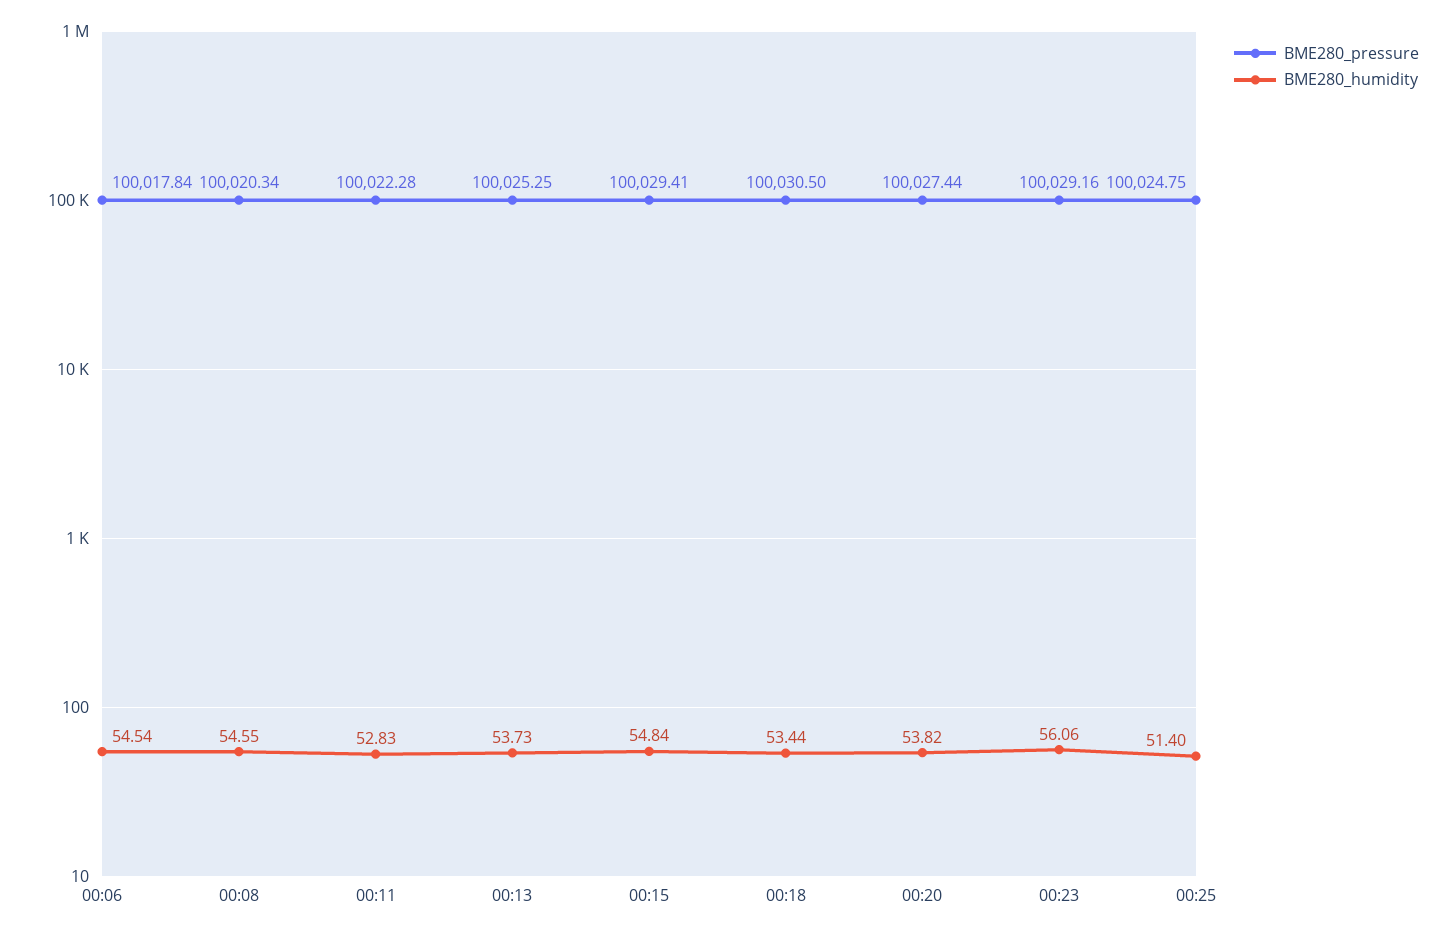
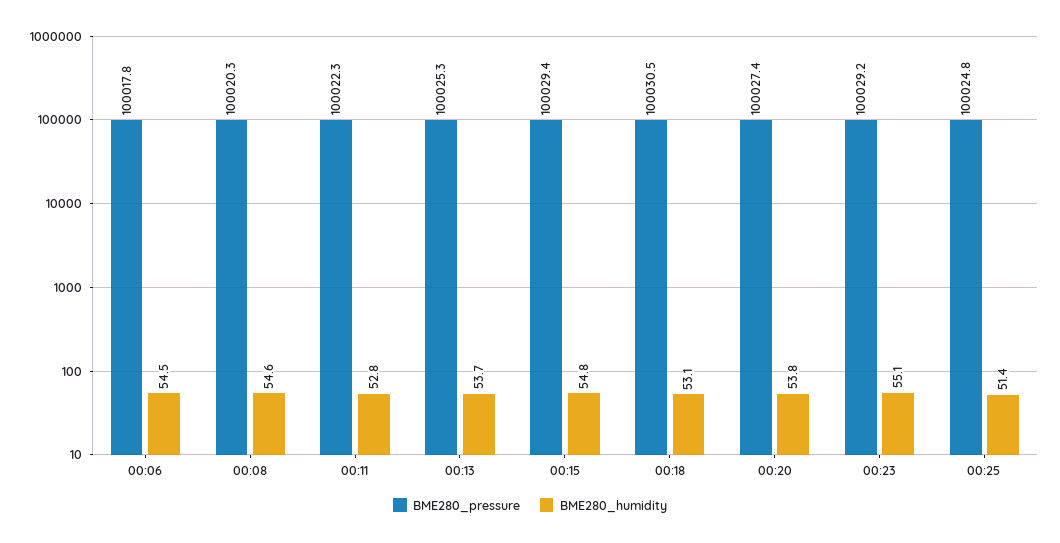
  {
    "BME280_pressure": {
      "00:06": 100017.84,
      "00:08": 100020.34,
      "00:11": 100022.28,
      "00:13": 100025.25,
      "00:15": 100029.41,
      "00:18": 100030.5,
      "00:20": 100027.44,
      "00:23": 100029.16,
      "00:25": 100024.75
    },
    "BME280_humidity": {
      "00:06": 54.54,
      "00:08": 54.55,
      "00:11": 52.83,
      "00:13": 53.73,
      "00:15": 54.84,
-     "00:18": 53.44,
+     "00:18": 53.1,
      "00:20": 53.82,
-     "00:23": 56.06,
+     "00:23": 55.1,
      "00:25": 51.4
    }
  }

